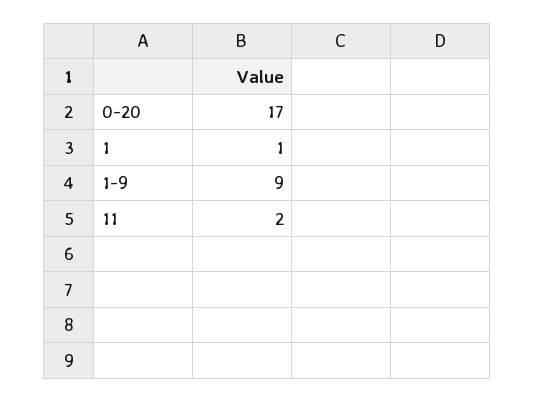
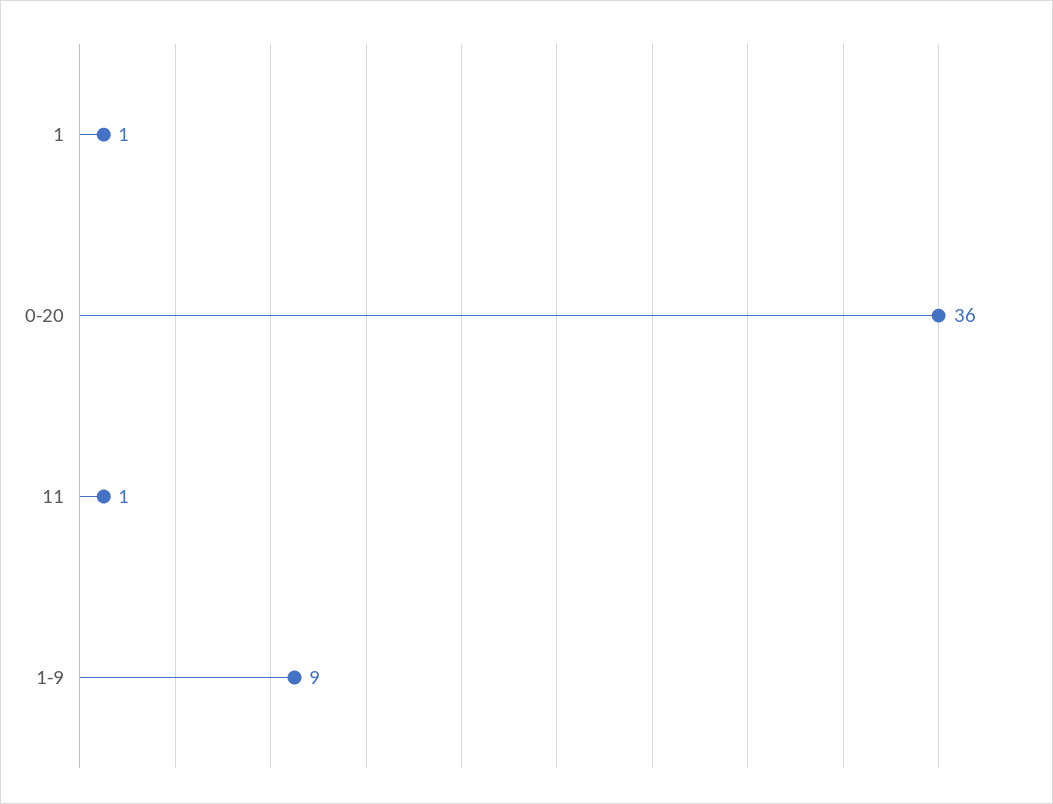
  {
-   "0-20": 17,
+   "0-20": 36,
    "1": 1,
    "1-9": 9,
-   "11": 2
+   "11": 1
  }

